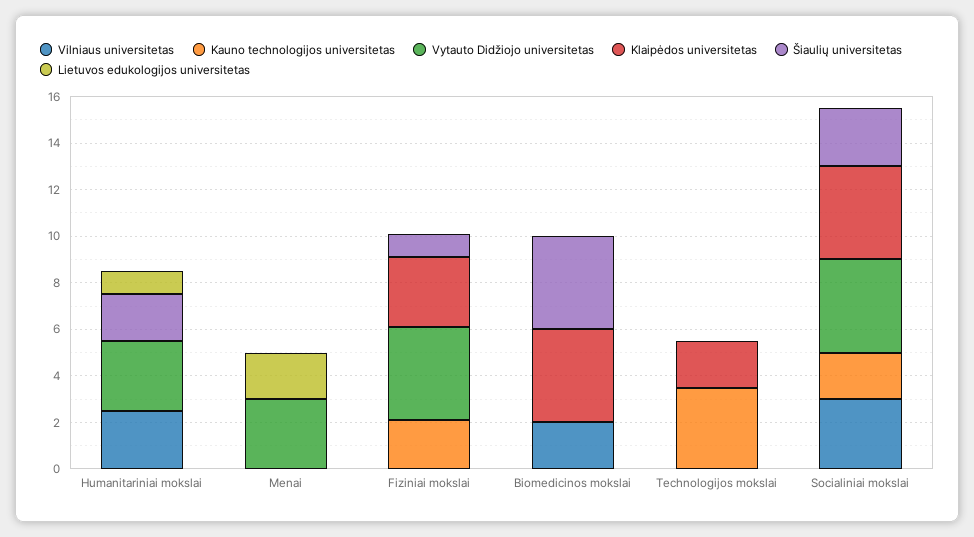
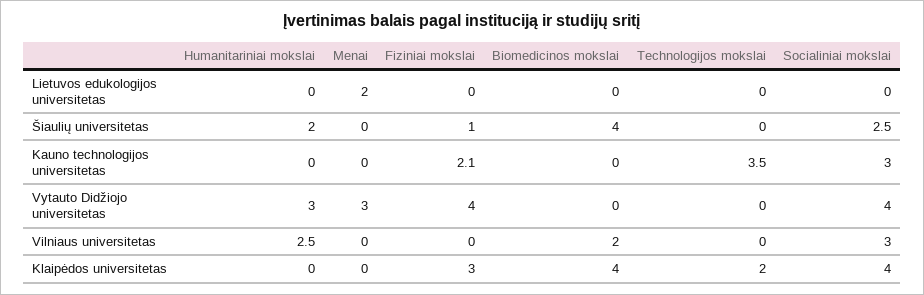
  {
    "Vilniaus universitetas": {
      "Humanitariniai mokslai": 2.5,
      "Menai": 0,
      "Fiziniai mokslai": 0,
      "Biomedicinos mokslai": 2,
      "Technologijos mokslai": 0,
      "Socialiniai mokslai": 3
    },
    "Kauno technologijos universitetas": {
      "Humanitariniai mokslai": 0,
      "Menai": 0,
      "Fiziniai mokslai": 2.1,
      "Biomedicinos mokslai": 0,
      "Technologijos mokslai": 3.5,
-     "Socialiniai mokslai": 2
+     "Socialiniai mokslai": 3
    },
    "Vytauto Didžiojo universitetas": {
      "Humanitariniai mokslai": 3,
      "Menai": 3,
      "Fiziniai mokslai": 4,
      "Biomedicinos mokslai": 0,
      "Technologijos mokslai": 0,
      "Socialiniai mokslai": 4
    },
    "Klaipėdos universitetas": {
      "Humanitariniai mokslai": 0,
      "Menai": 0,
      "Fiziniai mokslai": 3,
      "Biomedicinos mokslai": 4,
      "Technologijos mokslai": 2,
      "Socialiniai mokslai": 4
    },
    "Šiaulių universitetas": {
      "Humanitariniai mokslai": 2,
      "Menai": 0,
      "Fiziniai mokslai": 1,
      "Biomedicinos mokslai": 4,
      "Technologijos mokslai": 0,
      "Socialiniai mokslai": 2.5
    },
    "Lietuvos edukologijos universitetas": {
-     "Humanitariniai mokslai": 1,
+     "Humanitariniai mokslai": 0,
      "Menai": 2,
      "Fiziniai mokslai": 0,
      "Biomedicinos mokslai": 0,
      "Technologijos mokslai": 0,
      "Socialiniai mokslai": 0
    }
  }

